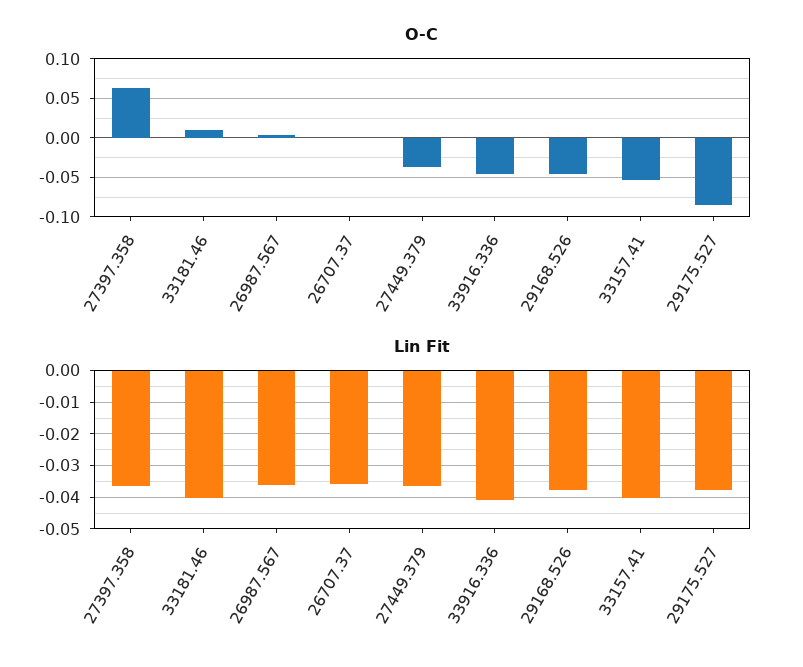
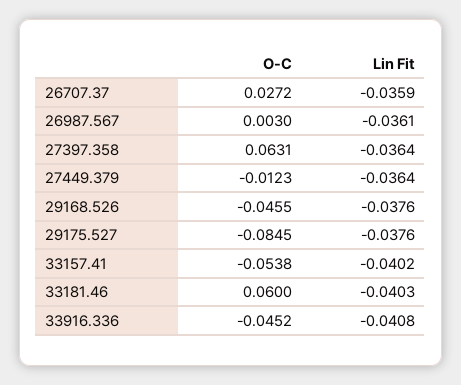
  {
    "O-C": {
      "27397.358": 0.0631,
-     "33181.46": 0.01,
+     "33181.46": 0.06,
      "26987.567": 0.003,
-     "26707.37": 0,
+     "26707.37": 0.0272,
-     "27449.379": -0.04,
+     "27449.379": -0.0123,
      "33916.336": -0.0452,
      "29168.526": -0.0455,
      "33157.41": -0.0538,
      "29175.527": -0.0845
    },
    "Lin Fit": {
      "27397.358": -0.0364,
      "33181.46": -0.0403,
      "26987.567": -0.0361,
      "26707.37": -0.0359,
      "27449.379": -0.0364,
      "33916.336": -0.0408,
      "29168.526": -0.0376,
      "33157.41": -0.0402,
      "29175.527": -0.0376
    }
  }

